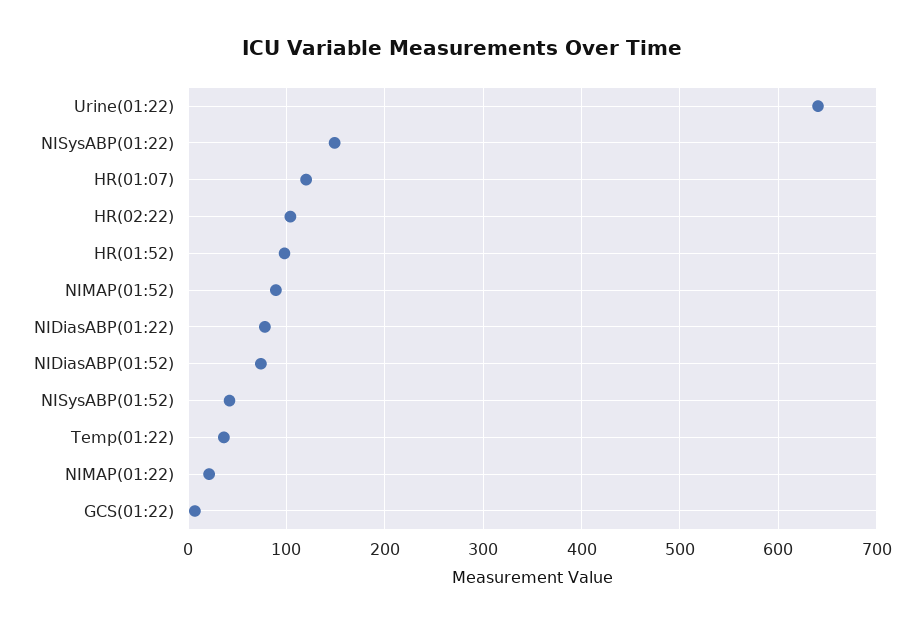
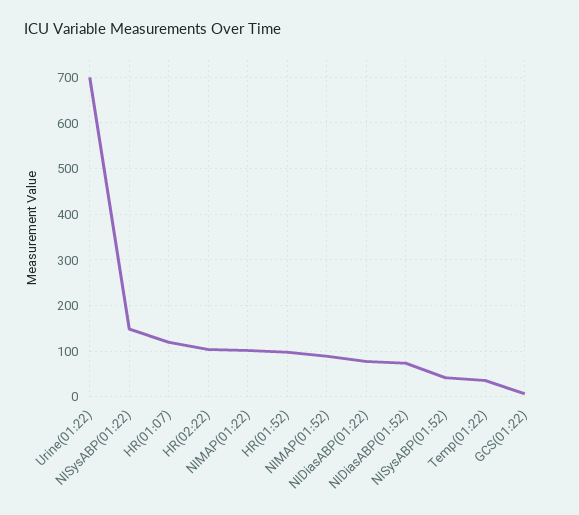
  {
-   "Urine(01:22)": 640,
+   "Urine(01:22)": 700,
    "NISysABP(01:22)": 150,
    "HR(01:07)": 120,
    "HR(02:22)": 100,
    "HR(01:52)": 100,
    "NIMAP(01:52)": 90,
    "NIDiasABP(01:22)": 80,
    "NIDiasABP(01:52)": 70,
    "NISysABP(01:52)": 40,
    "Temp(01:22)": 40,
-   "NIMAP(01:22)": 20,
+   "NIMAP(01:22)": 100,
    "GCS(01:22)": 10
  }

